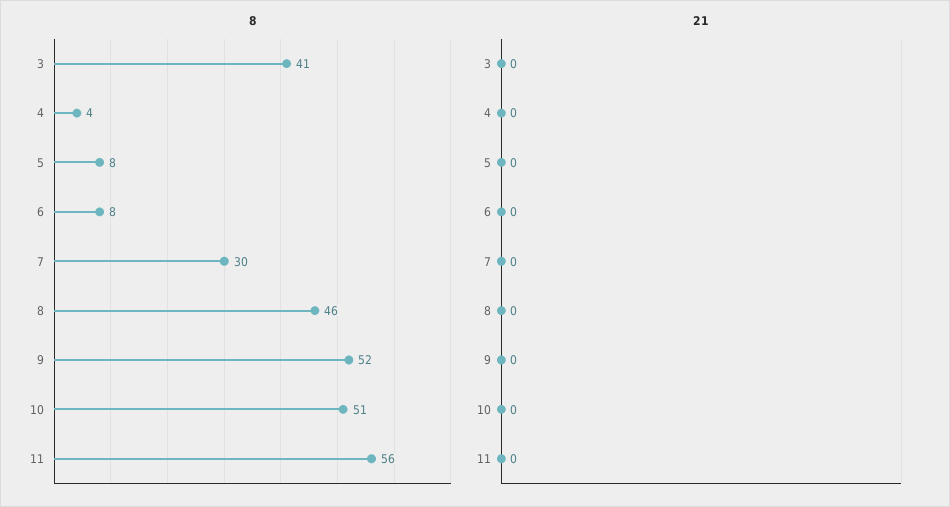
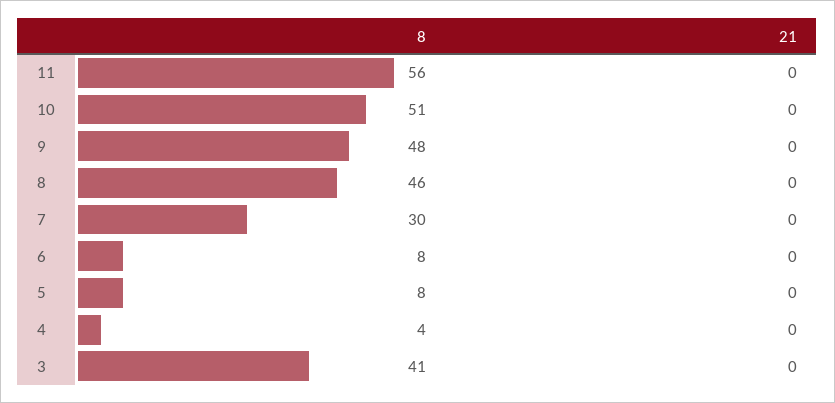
  {
    "8": {
      "3": 41,
      "4": 4,
      "5": 8,
      "6": 8,
      "7": 30,
      "8": 46,
-     "9": 52,
+     "9": 48,
      "10": 51,
      "11": 56
    },
    "21": {
      "3": 0,
      "4": 0,
      "5": 0,
      "6": 0,
      "7": 0,
      "8": 0,
      "9": 0,
      "10": 0,
      "11": 0
    }
  }

